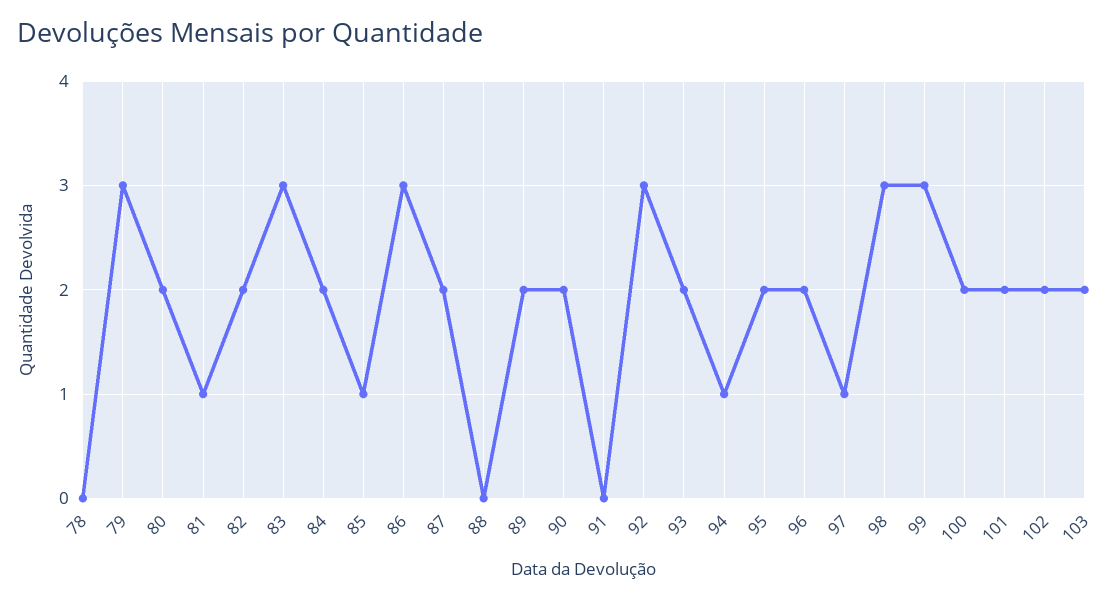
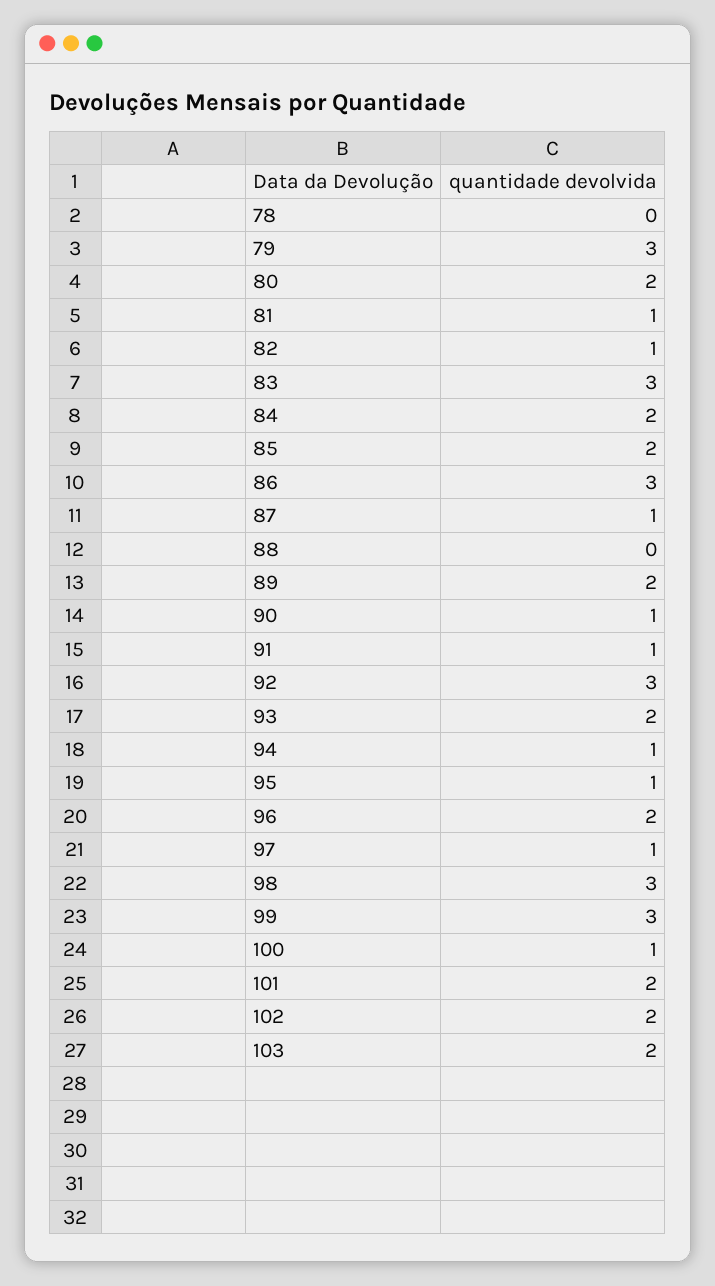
  {
    "78": 0,
    "79": 3,
    "80": 2,
    "81": 1,
-   "82": 2,
+   "82": 1,
    "83": 3,
    "84": 2,
-   "85": 1,
+   "85": 2,
    "86": 3,
-   "87": 2,
+   "87": 1,
    "88": 0,
    "89": 2,
-   "90": 2,
+   "90": 1,
-   "91": 0,
+   "91": 1,
    "92": 3,
    "93": 2,
    "94": 1,
-   "95": 2,
+   "95": 1,
    "96": 2,
    "97": 1,
    "98": 3,
    "99": 3,
-   "100": 2,
+   "100": 1,
    "101": 2,
    "102": 2,
    "103": 2
  }

